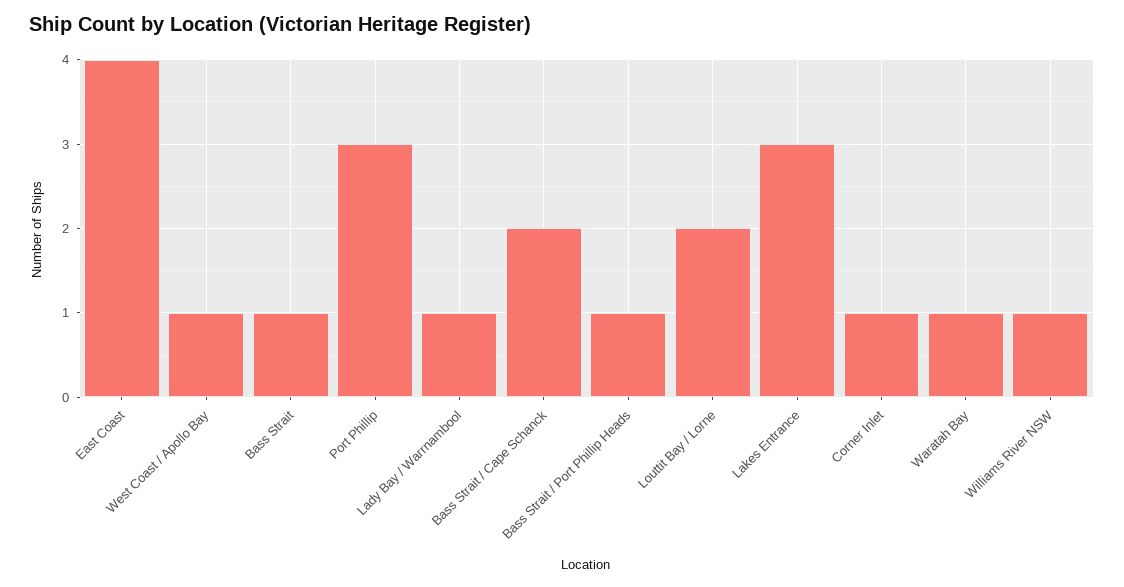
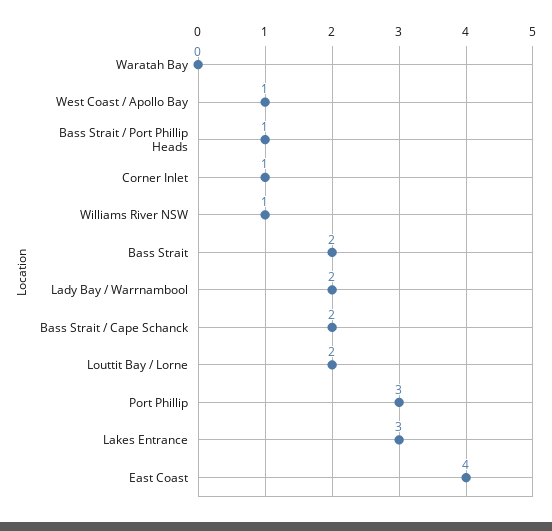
  {
    "East Coast": 4,
    "West Coast / Apollo Bay": 1,
-   "Bass Strait": 1,
+   "Bass Strait": 2,
    "Port Phillip": 3,
-   "Lady Bay / Warrnambool": 1,
+   "Lady Bay / Warrnambool": 2,
    "Bass Strait / Cape Schanck": 2,
    "Bass Strait / Port Phillip Heads": 1,
    "Louttit Bay / Lorne": 2,
    "Lakes Entrance": 3,
    "Corner Inlet": 1,
-   "Waratah Bay": 1,
+   "Waratah Bay": 0,
    "Williams River NSW": 1
  }

